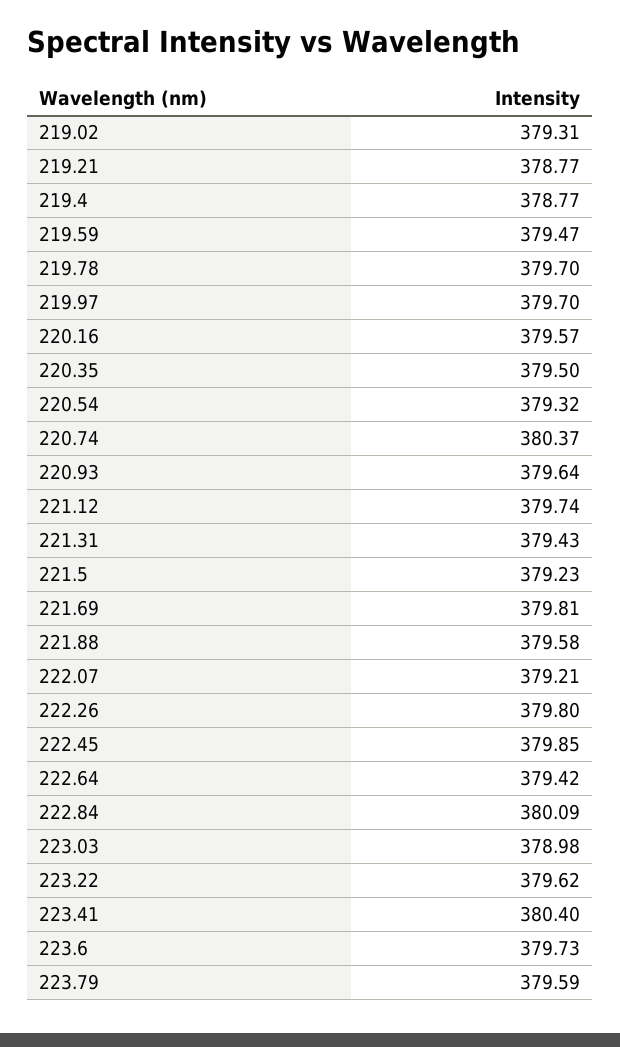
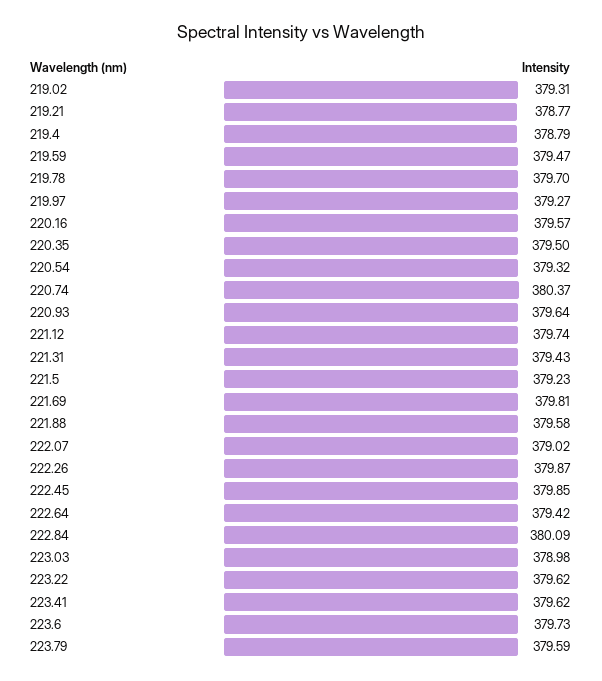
  {
    "219.02": 379.31,
    "219.21": 378.77,
-   "219.4": 378.77,
+   "219.4": 378.79,
    "219.59": 379.47,
    "219.78": 379.7,
-   "219.97": 379.7,
+   "219.97": 379.27,
    "220.16": 379.57,
    "220.35": 379.5,
    "220.54": 379.32,
    "220.74": 380.37,
    "220.93": 379.64,
    "221.12": 379.74,
    "221.31": 379.43,
    "221.5": 379.23,
    "221.69": 379.81,
    "221.88": 379.58,
-   "222.07": 379.21,
+   "222.07": 379.02,
-   "222.26": 379.8,
+   "222.26": 379.87,
    "222.45": 379.85,
    "222.64": 379.42,
    "222.84": 380.09,
    "223.03": 378.98,
    "223.22": 379.62,
-   "223.41": 380.4,
+   "223.41": 379.62,
    "223.6": 379.73,
    "223.79": 379.59
  }

